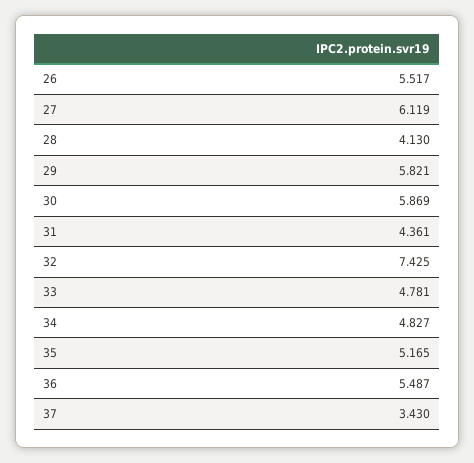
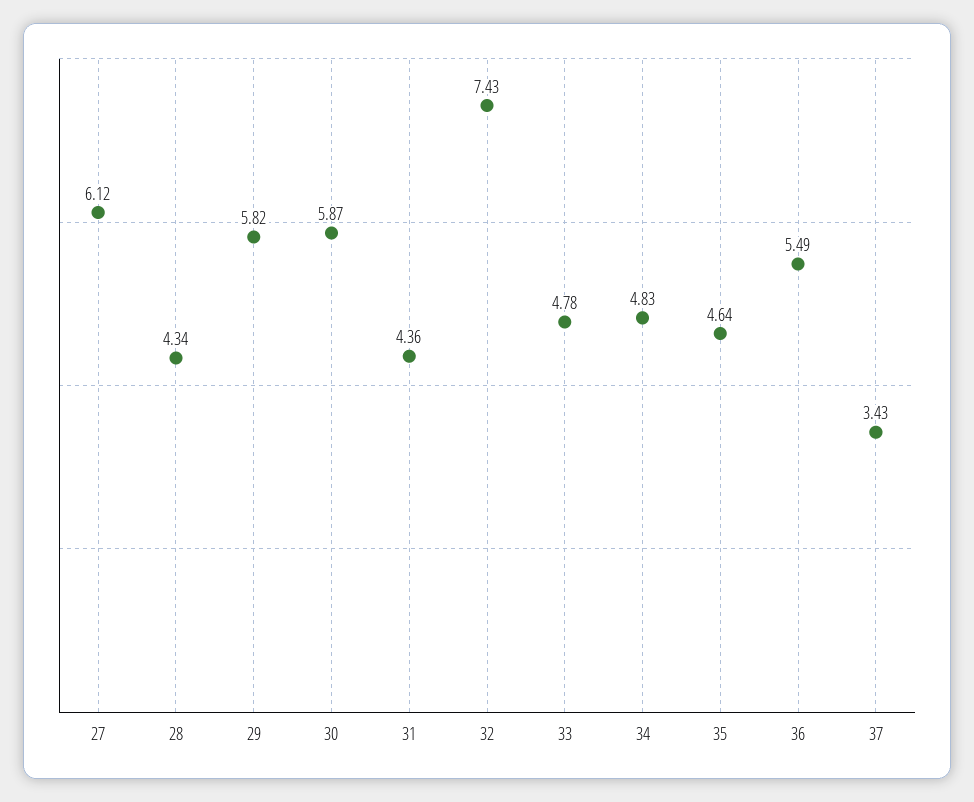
  {
-   "26": 5.517,
    "27": 6.119,
-   "28": 4.13,
+   "28": 4.34,
    "29": 5.821,
    "30": 5.869,
    "31": 4.361,
    "32": 7.425,
    "33": 4.781,
    "34": 4.827,
-   "35": 5.165,
+   "35": 4.64,
    "36": 5.487,
    "37": 3.43
  }

